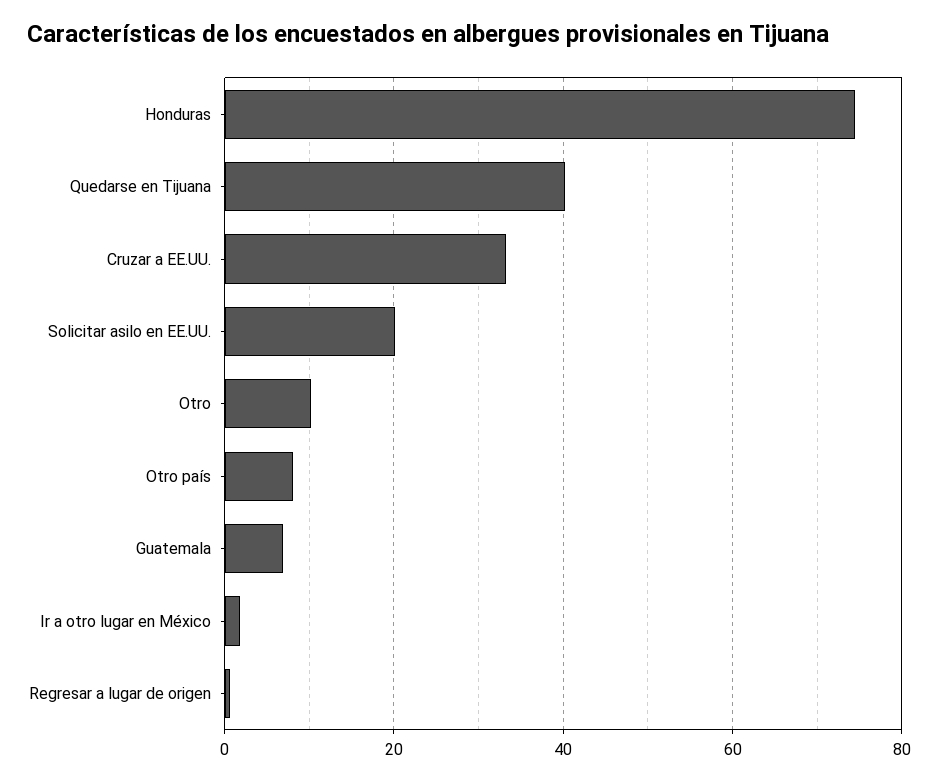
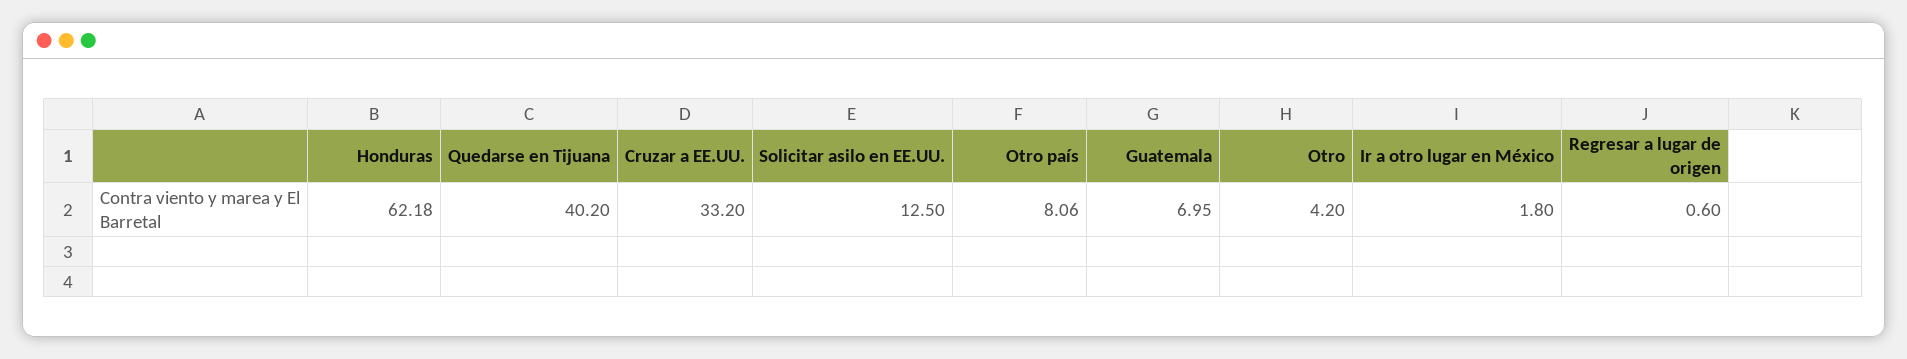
  {
-   "Honduras": 74,
+   "Honduras": 62.18,
    "Quedarse en Tijuana": 40.2,
    "Cruzar a EE.UU.": 33.2,
-   "Solicitar asilo en EE.UU.": 20,
+   "Solicitar asilo en EE.UU.": 12.5,
-   "Otro": 10,
+   "Otro": 4.2,
    "Otro país": 8.06,
    "Guatemala": 6.95,
    "Ir a otro lugar en México": 1.8,
    "Regresar a lugar de origen": 0.6
  }

